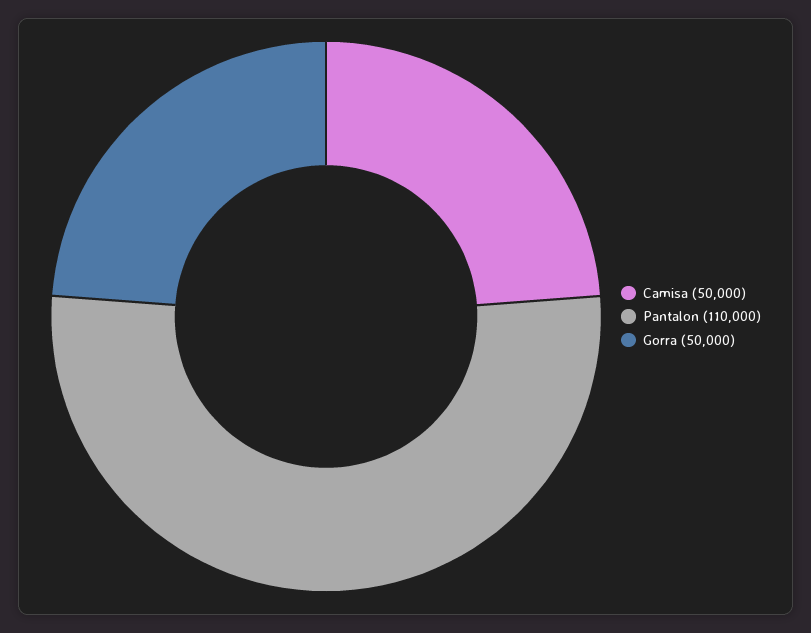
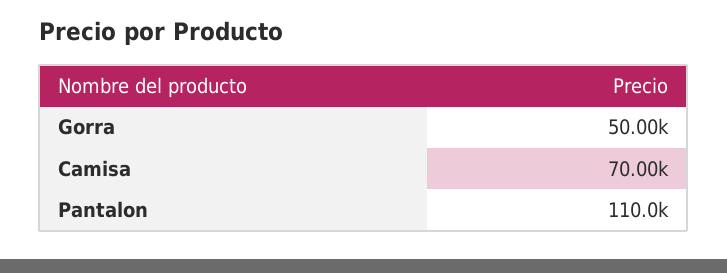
  {
-   "Camisa": 50000,
+   "Camisa": 70000,
    "Pantalon": 110000,
    "Gorra": 50000
  }

